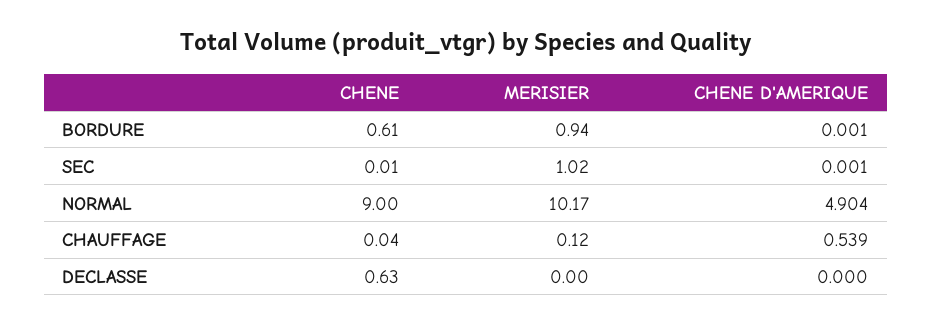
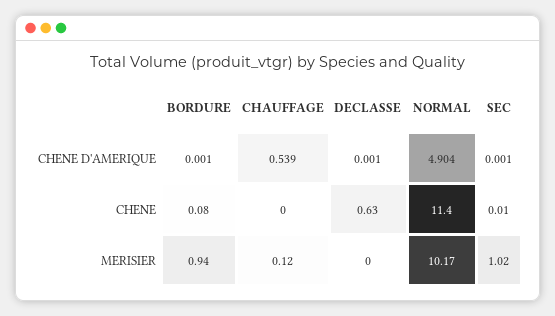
  {
    "CHENE": {
-     "BORDURE": 0.61,
+     "BORDURE": 0.08,
      "SEC": 0.01,
-     "NORMAL": 9,
+     "NORMAL": 11.4,
-     "CHAUFFAGE": 0.04,
+     "CHAUFFAGE": 0,
      "DECLASSE": 0.63
    },
    "MERISIER": {
      "BORDURE": 0.94,
      "SEC": 1.02,
      "NORMAL": 10.17,
      "CHAUFFAGE": 0.12,
      "DECLASSE": 0
    },
    "CHENE D'AMERIQUE": {
      "BORDURE": 0.001,
      "SEC": 0.001,
      "NORMAL": 4.904,
      "CHAUFFAGE": 0.539,
-     "DECLASSE": 0
+     "DECLASSE": 0.001
    }
  }

